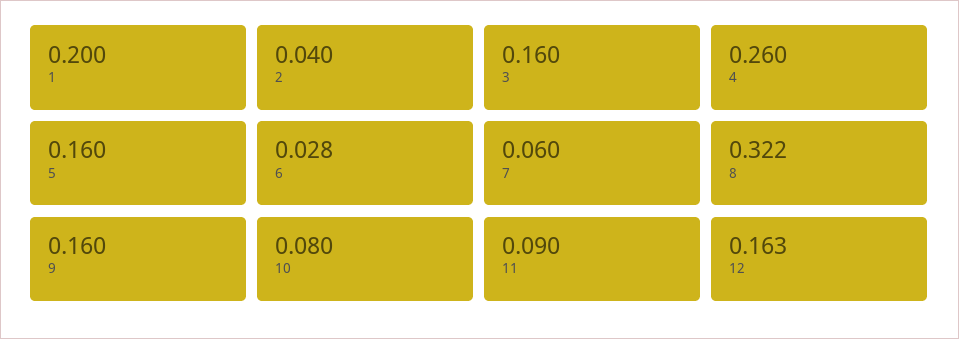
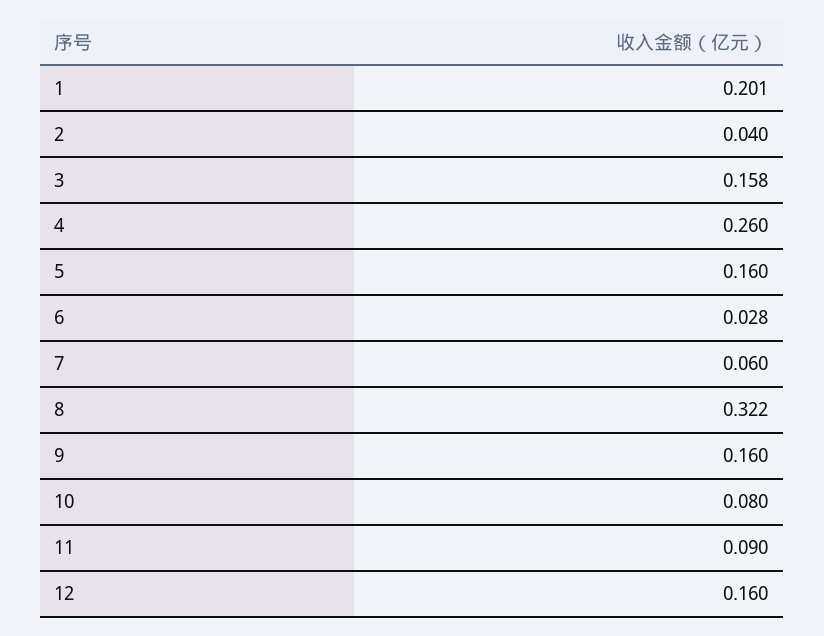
  {
-   "1": 0.2,
+   "1": 0.201,
    "2": 0.04,
-   "3": 0.16,
+   "3": 0.158,
    "4": 0.26,
    "5": 0.16,
    "6": 0.028,
    "7": 0.06,
    "8": 0.322,
    "9": 0.16,
    "10": 0.08,
    "11": 0.09,
-   "12": 0.163
+   "12": 0.16
  }

